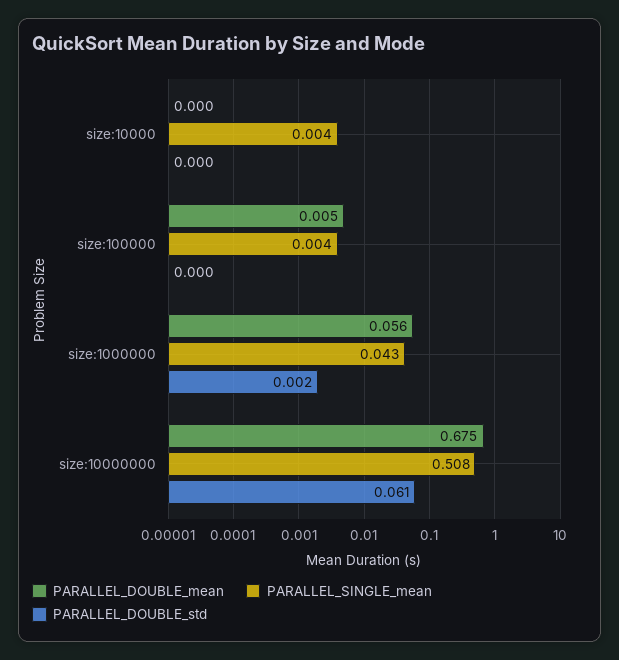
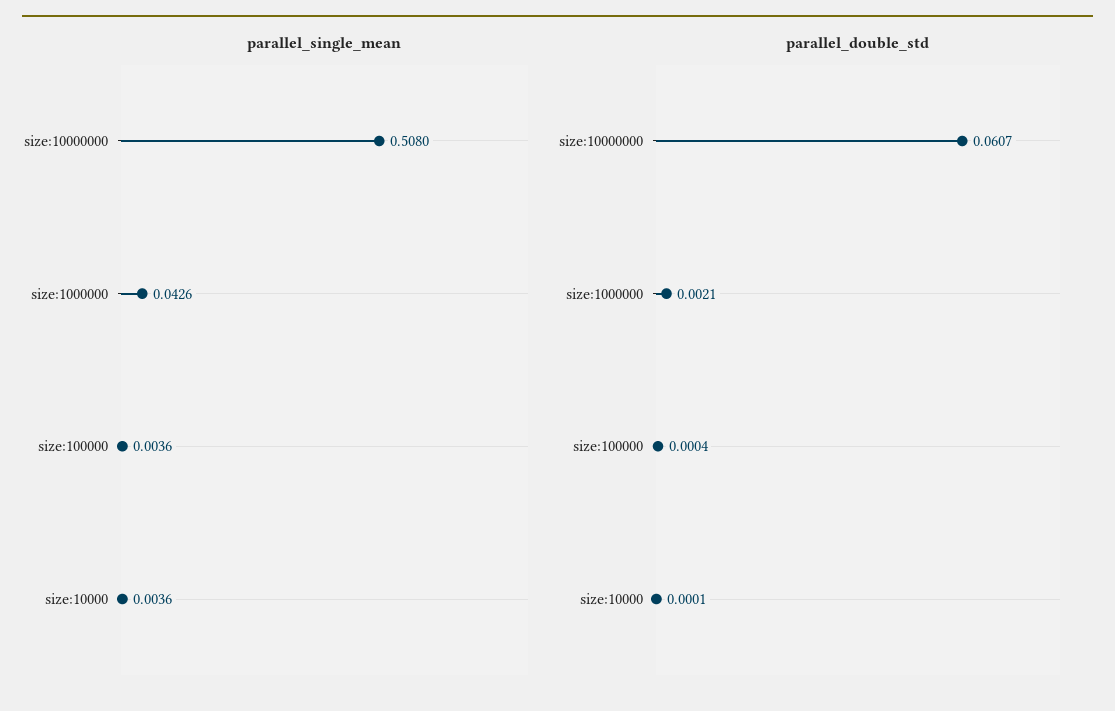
  {
-   "PARALLEL_DOUBLE_mean": {
-     "size:10000": 0,
-     "size:100000": 0.005,
-     "size:1000000": 0.056,
-     "size:10000000": 0.675
-   },
    "PARALLEL_SINGLE_mean": {
      "size:10000": 0.0036,
      "size:100000": 0.0036,
      "size:1000000": 0.0426,
      "size:10000000": 0.508
    },
    "PARALLEL_DOUBLE_std": {
      "size:10000": 0.0001,
      "size:100000": 0.0004,
      "size:1000000": 0.0021,
      "size:10000000": 0.0607
    }
  }

